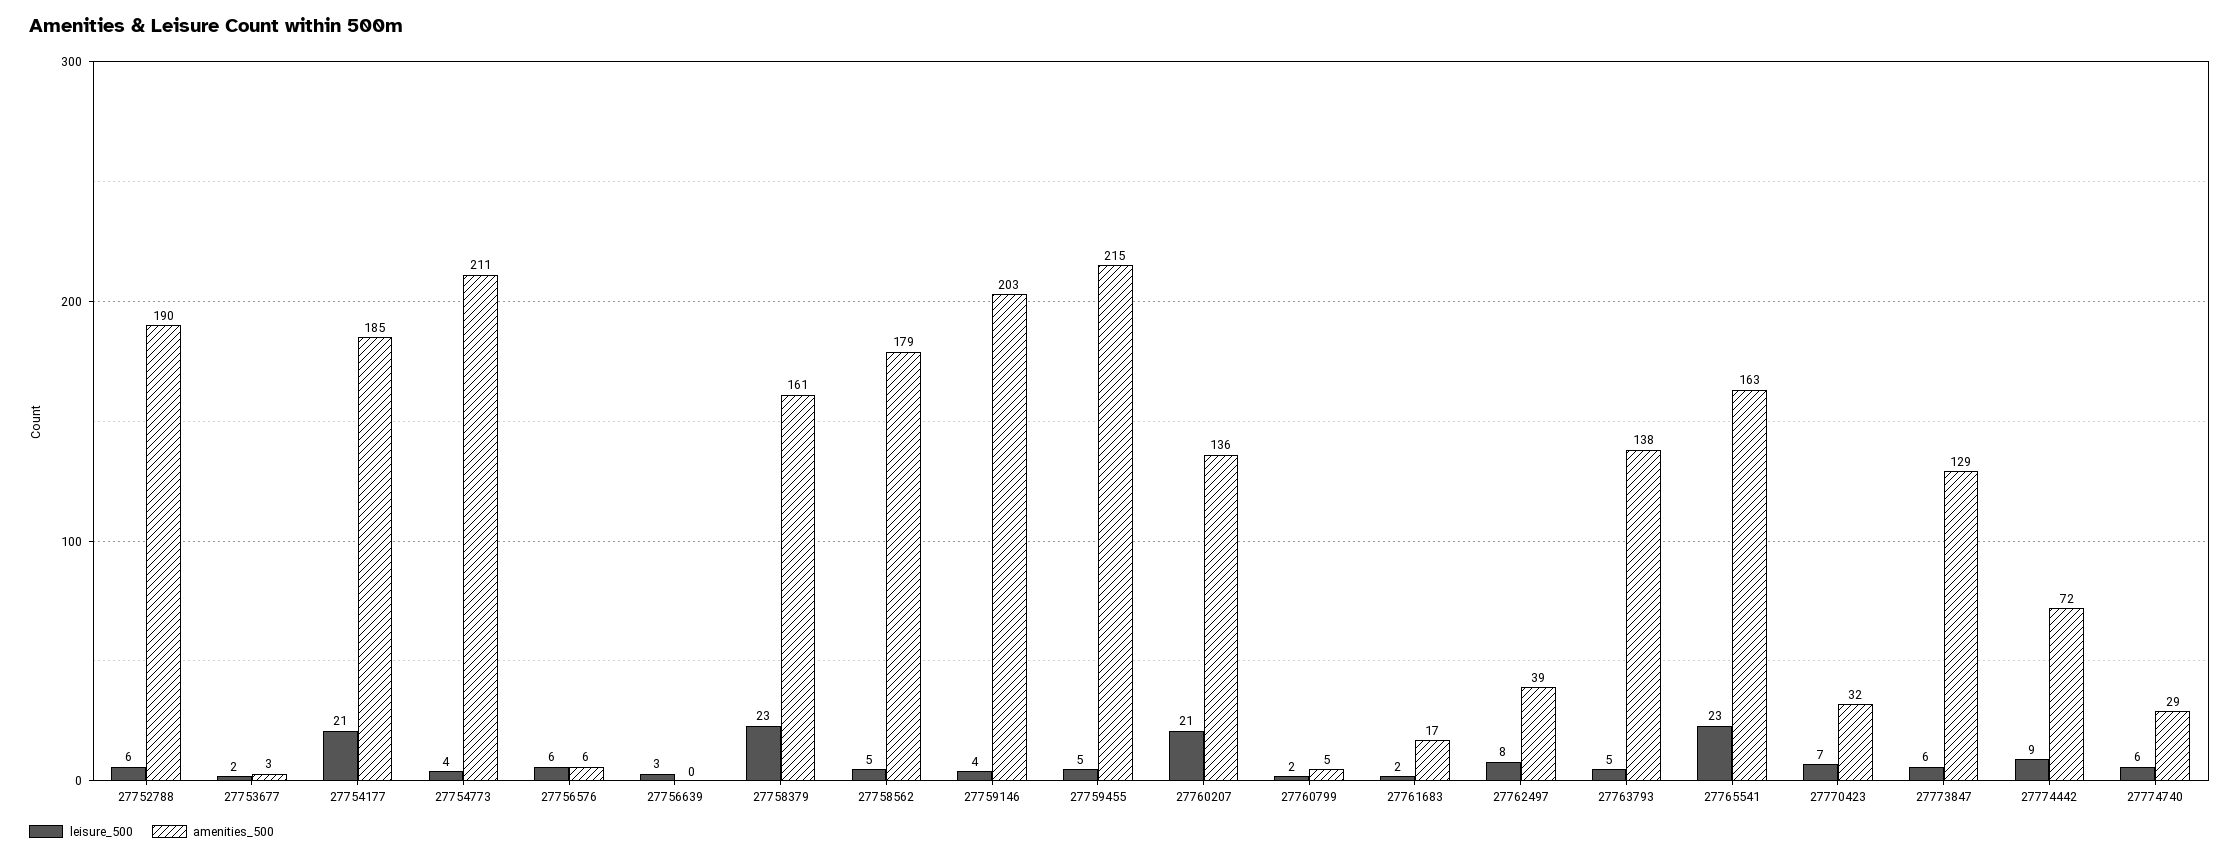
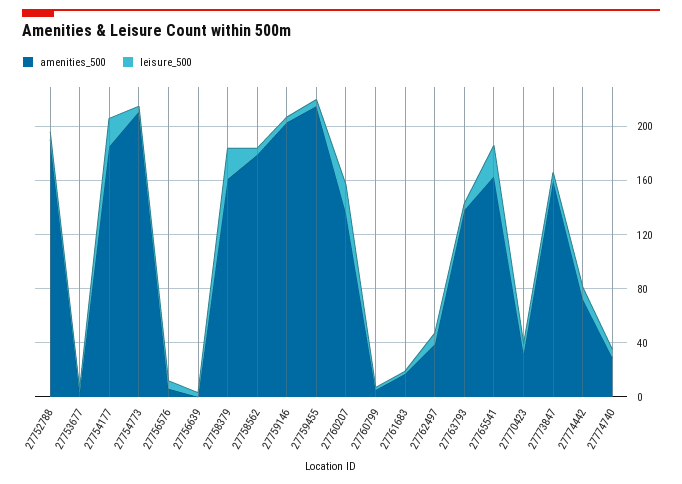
  {
    "leisure_500": {
      "27752788": 6,
      "27753677": 2,
      "27754177": 21,
      "27754773": 4,
      "27756576": 6,
      "27756639": 3,
      "27758379": 23,
      "27758562": 5,
      "27759146": 4,
      "27759455": 5,
      "27760207": 21,
      "27760799": 2,
      "27761683": 2,
      "27762497": 8,
      "27763793": 5,
      "27765541": 23,
      "27770423": 7,
      "27773847": 6,
      "27774442": 9,
      "27774740": 6
    },
    "amenities_500": {
      "27752788": 190,
      "27753677": 3,
      "27754177": 185,
      "27754773": 211,
      "27756576": 6,
      "27756639": 0,
      "27758379": 161,
      "27758562": 179,
      "27759146": 203,
      "27759455": 215,
      "27760207": 136,
      "27760799": 5,
      "27761683": 17,
      "27762497": 39,
      "27763793": 138,
      "27765541": 163,
      "27770423": 32,
-     "27773847": 129,
+     "27773847": 160,
      "27774442": 72,
      "27774740": 29
    }
  }

